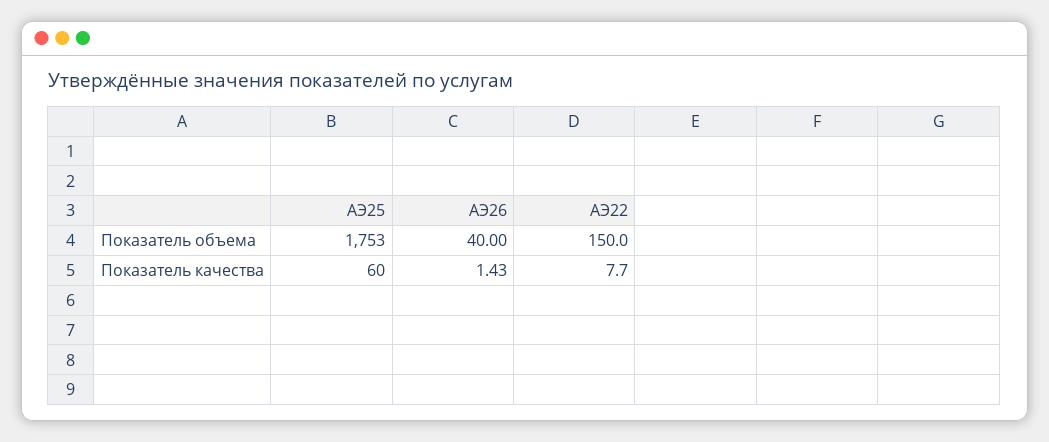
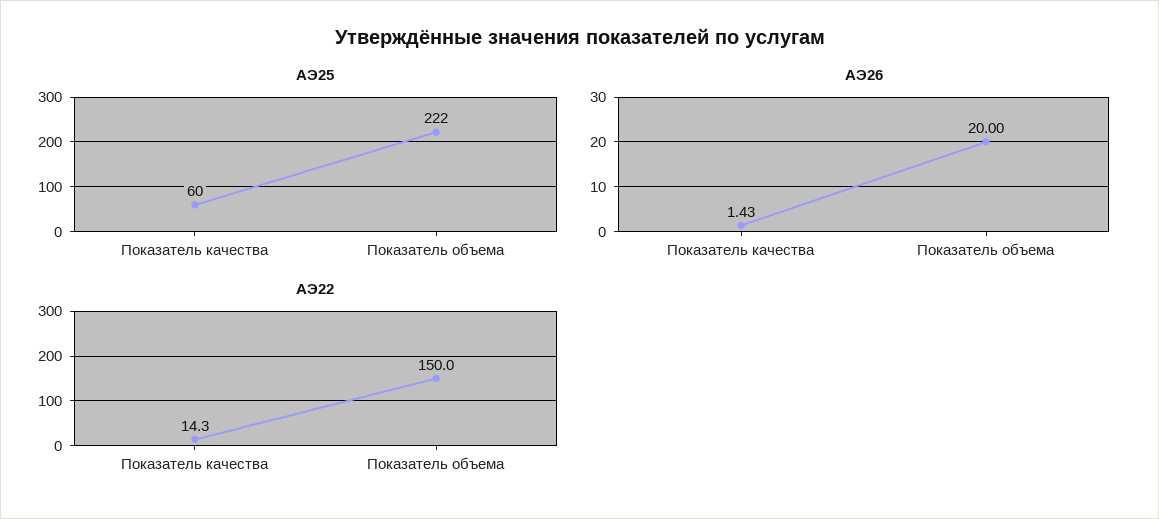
  {
    "АЭ25": {
-     "Показатель объема": 1753,
+     "Показатель объема": 222,
      "Показатель качества": 60
    },
    "АЭ26": {
-     "Показатель объема": 40,
+     "Показатель объема": 20,
      "Показатель качества": 1.43
    },
    "АЭ22": {
      "Показатель объема": 150,
-     "Показатель качества": 7.7
+     "Показатель качества": 14.3
    }
  }

